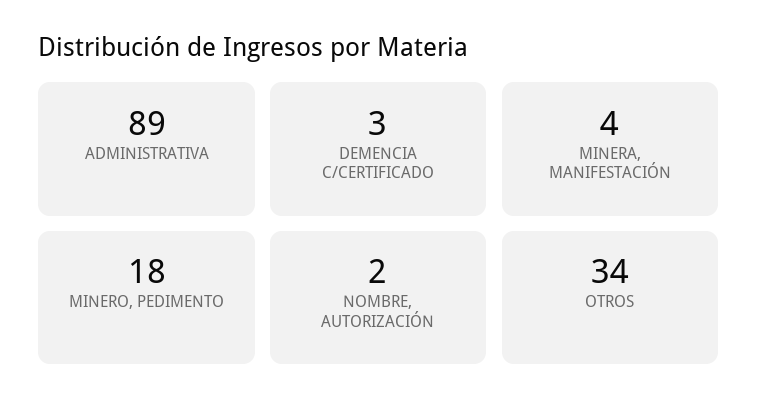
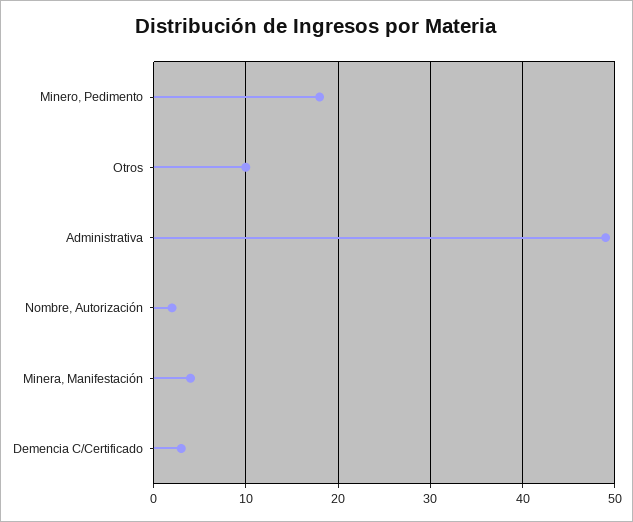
  {
-   "ADMINISTRATIVA": 89,
+   "ADMINISTRATIVA": 49,
    "DEMENCIA C/CERTIFICADO": 3,
    "MINERA, MANIFESTACIÓN": 4,
    "MINERO, PEDIMENTO": 18,
    "NOMBRE, AUTORIZACIÓN": 2,
-   "OTROS": 34
+   "OTROS": 10
  }

